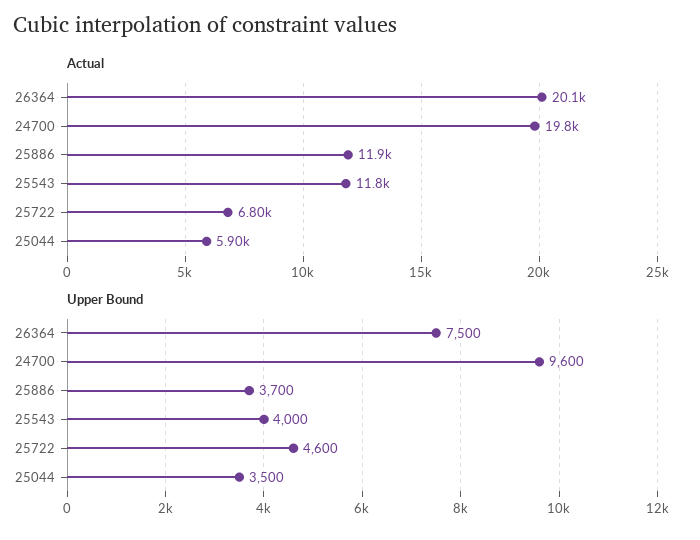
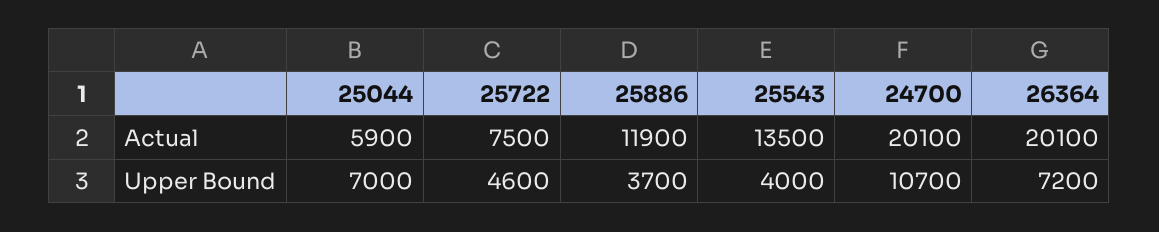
  {
    "Actual": {
      "26364": 20100,
-     "24700": 19800,
+     "24700": 20100,
      "25886": 11900,
-     "25543": 11800,
+     "25543": 13500,
-     "25722": 6800,
+     "25722": 7500,
      "25044": 5900
    },
    "Upper Bound": {
-     "26364": 7500,
+     "26364": 7200,
-     "24700": 9600,
+     "24700": 10700,
      "25886": 3700,
      "25543": 4000,
      "25722": 4600,
-     "25044": 3500
+     "25044": 7000
    }
  }

